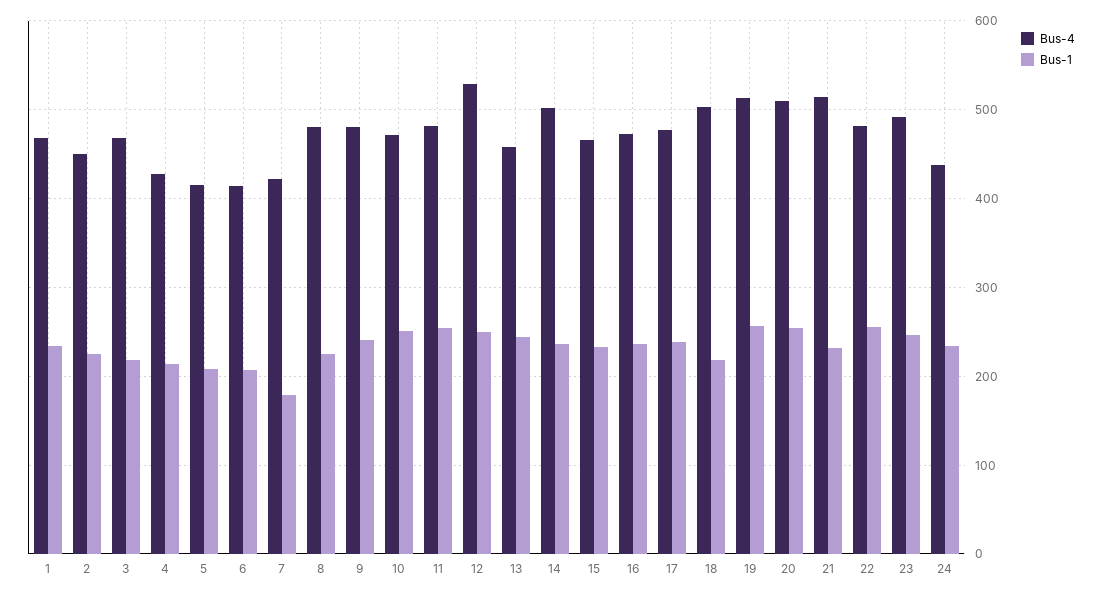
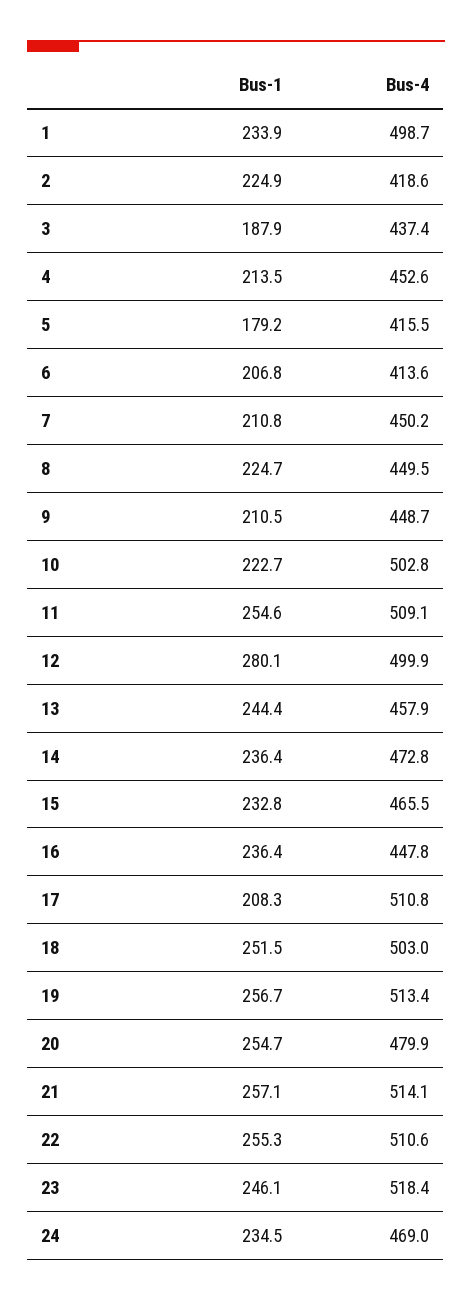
  {
    "Bus-4": {
-     "1": 470,
+     "1": 498.7,
-     "2": 450,
+     "2": 418.6,
-     "3": 470,
+     "3": 437.4,
-     "4": 430,
+     "4": 452.6,
      "5": 415.5,
      "6": 413.6,
-     "7": 420,
+     "7": 450.2,
-     "8": 480,
+     "8": 449.5,
-     "9": 480,
+     "9": 448.7,
-     "10": 470,
+     "10": 502.8,
-     "11": 480,
+     "11": 509.1,
-     "12": 530,
+     "12": 499.9,
      "13": 457.9,
-     "14": 500,
+     "14": 472.8,
      "15": 465.5,
-     "16": 470,
+     "16": 447.8,
-     "17": 480,
+     "17": 510.8,
      "18": 503,
      "19": 513.4,
-     "20": 510,
+     "20": 479.9,
      "21": 514.1,
-     "22": 480,
+     "22": 510.6,
-     "23": 490,
+     "23": 518.4,
-     "24": 440
+     "24": 469
    },
    "Bus-1": {
      "1": 233.9,
      "2": 224.9,
-     "3": 220,
+     "3": 187.9,
      "4": 213.5,
-     "5": 210,
+     "5": 179.2,
      "6": 206.8,
-     "7": 180,
+     "7": 210.8,
      "8": 224.7,
-     "9": 240,
+     "9": 210.5,
-     "10": 250,
+     "10": 222.7,
      "11": 254.6,
-     "12": 250,
+     "12": 280.1,
      "13": 244.4,
      "14": 236.4,
      "15": 232.8,
      "16": 236.4,
-     "17": 240,
+     "17": 208.3,
-     "18": 220,
+     "18": 251.5,
      "19": 256.7,
      "20": 254.7,
-     "21": 230,
+     "21": 257.1,
      "22": 255.3,
      "23": 246.1,
      "24": 234.5
    }
  }

